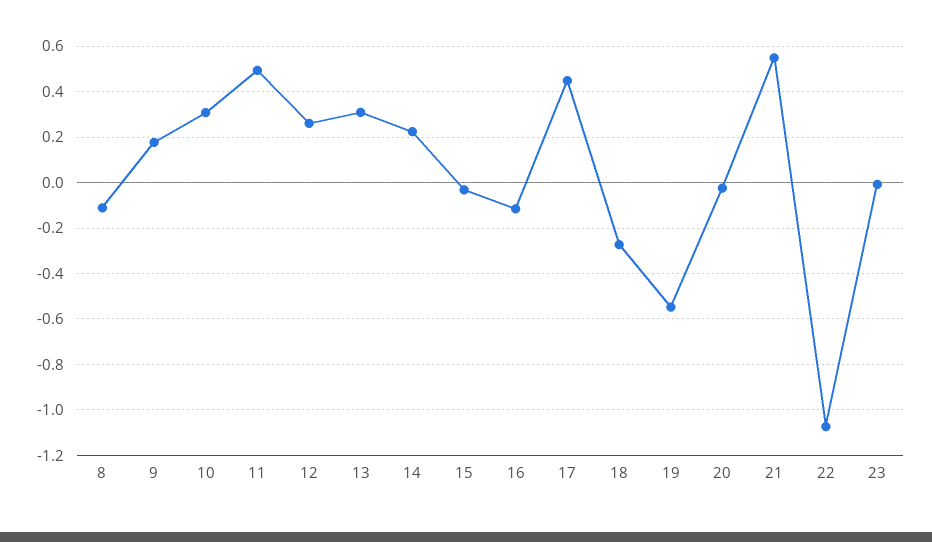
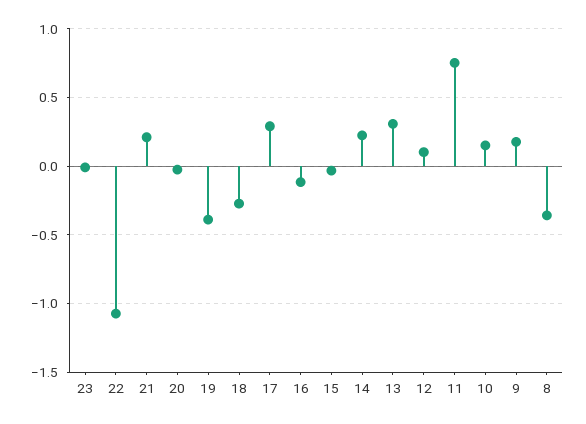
  {
-   "8": -0.1,
+   "8": -0.35,
    "9": 0.2,
-   "10": 0.3,
+   "10": 0.15,
-   "11": 0.5,
+   "11": 0.75,
-   "12": 0.25,
+   "12": 0.1,
    "13": 0.3,
    "14": 0.2,
    "15": -0.05,
    "16": -0.1,
-   "17": 0.45,
+   "17": 0.3,
    "18": -0.25,
-   "19": -0.55,
+   "19": -0.4,
    "20": 0,
-   "21": 0.55,
+   "21": 0.2,
    "22": -1.05,
    "23": 0
  }

